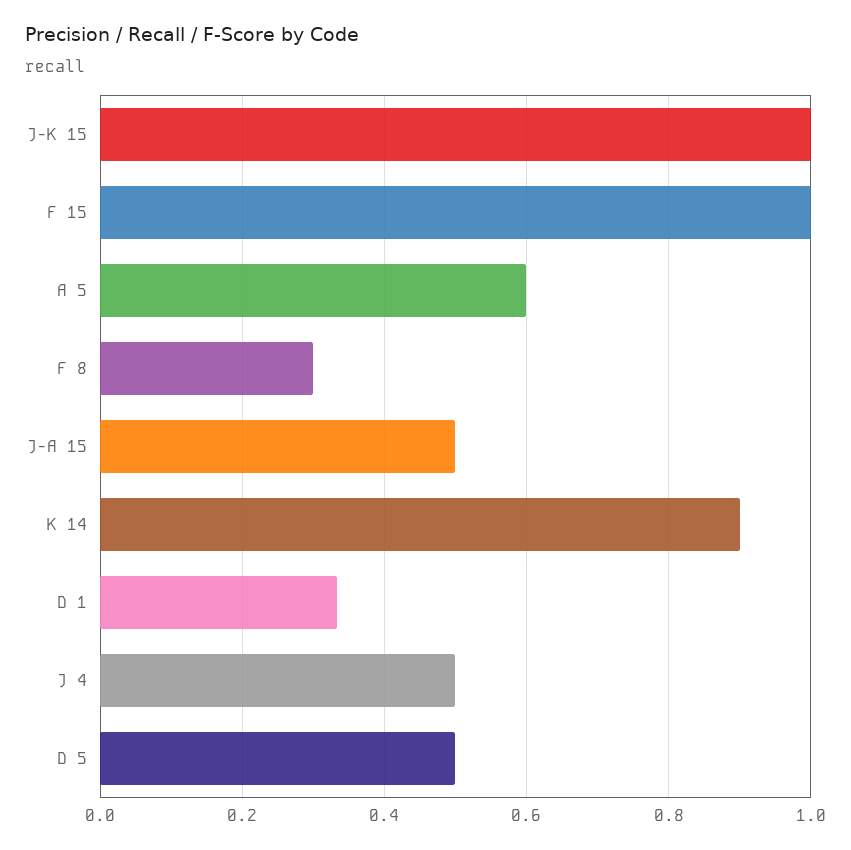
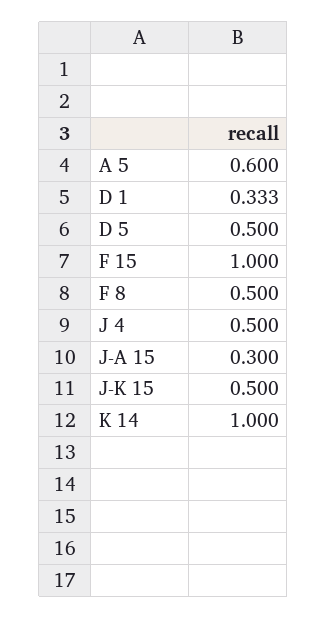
  {
-   "J-K 15": 1,
+   "J-K 15": 0.5,
    "F 15": 1,
    "A 5": 0.6,
-   "F 8": 0.3,
+   "F 8": 0.5,
-   "J-A 15": 0.5,
+   "J-A 15": 0.3,
-   "K 14": 0.9,
+   "K 14": 1,
    "D 1": 0.333,
    "J 4": 0.5,
    "D 5": 0.5
  }

